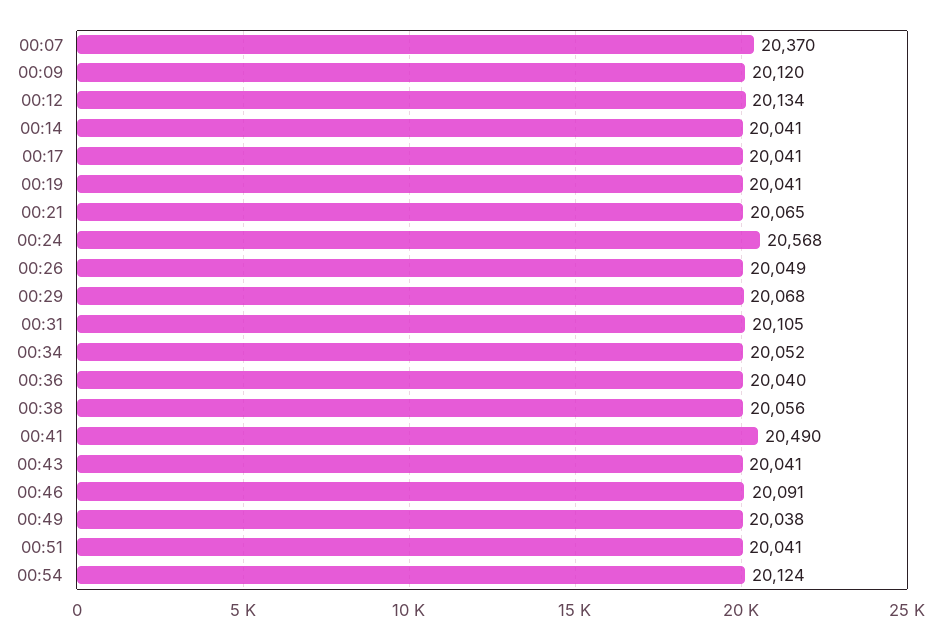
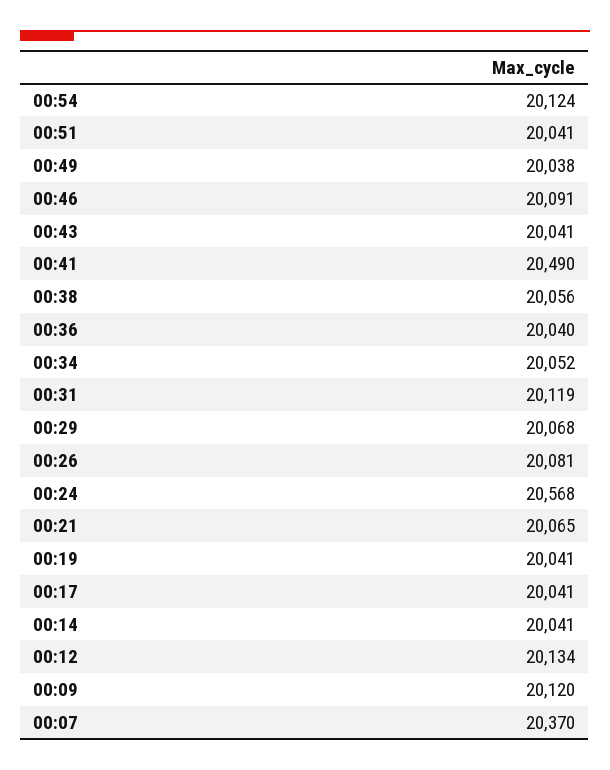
  {
    "00:07": 20370,
    "00:09": 20120,
    "00:12": 20134,
    "00:14": 20041,
    "00:17": 20041,
    "00:19": 20041,
    "00:21": 20065,
    "00:24": 20568,
-   "00:26": 20049,
+   "00:26": 20081,
    "00:29": 20068,
-   "00:31": 20105,
+   "00:31": 20119,
    "00:34": 20052,
    "00:36": 20040,
    "00:38": 20056,
    "00:41": 20490,
    "00:43": 20041,
    "00:46": 20091,
    "00:49": 20038,
    "00:51": 20041,
    "00:54": 20124
  }

